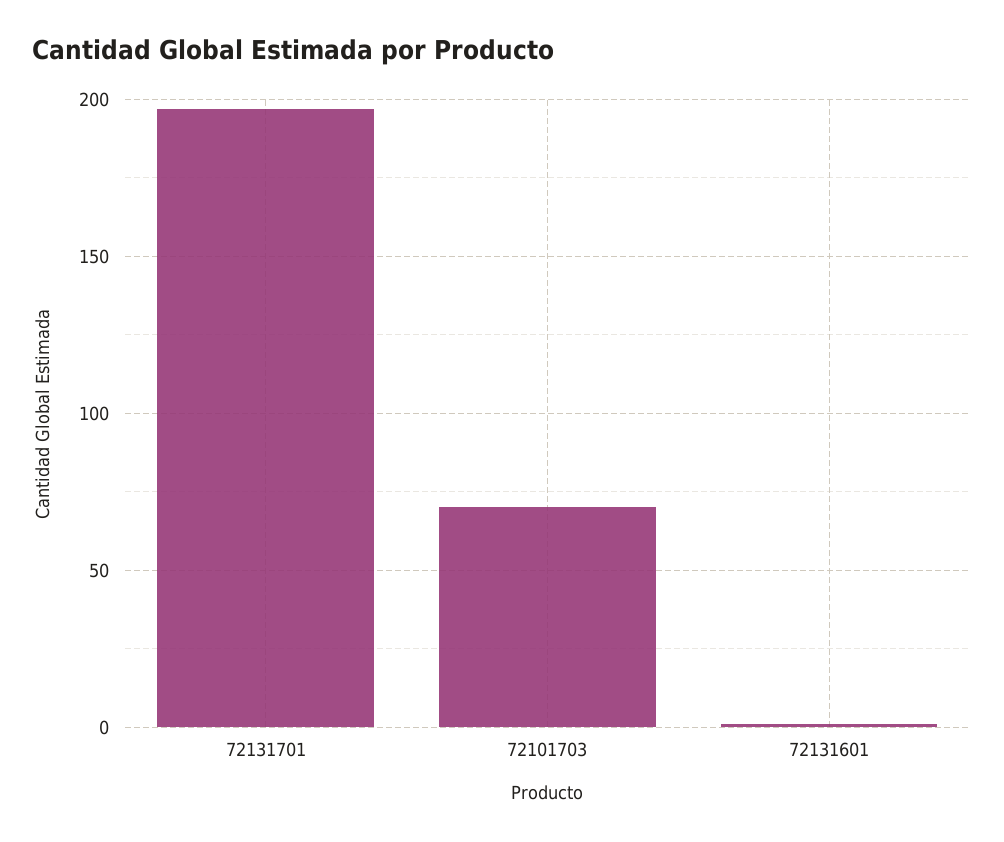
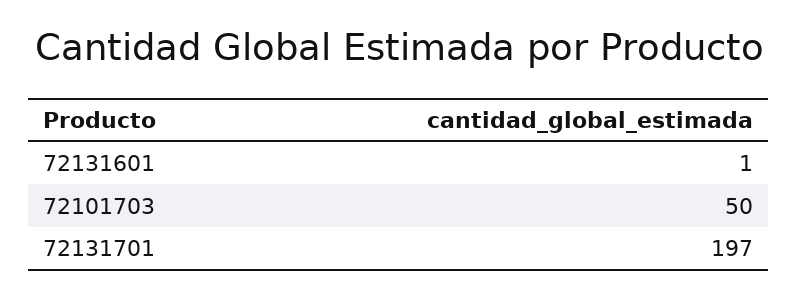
  {
    "72131701": 197,
-   "72101703": 70,
+   "72101703": 50,
    "72131601": 1
  }

